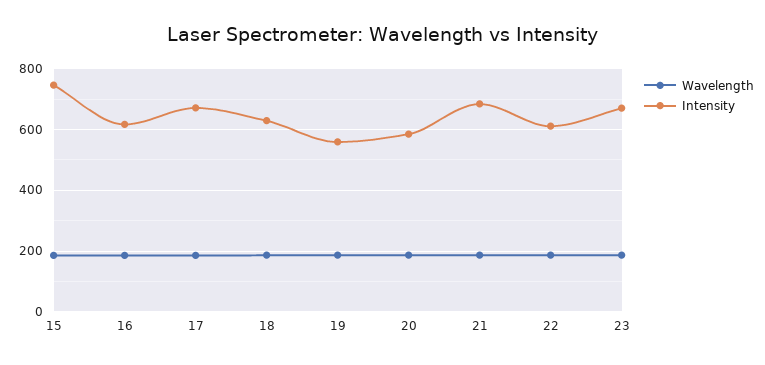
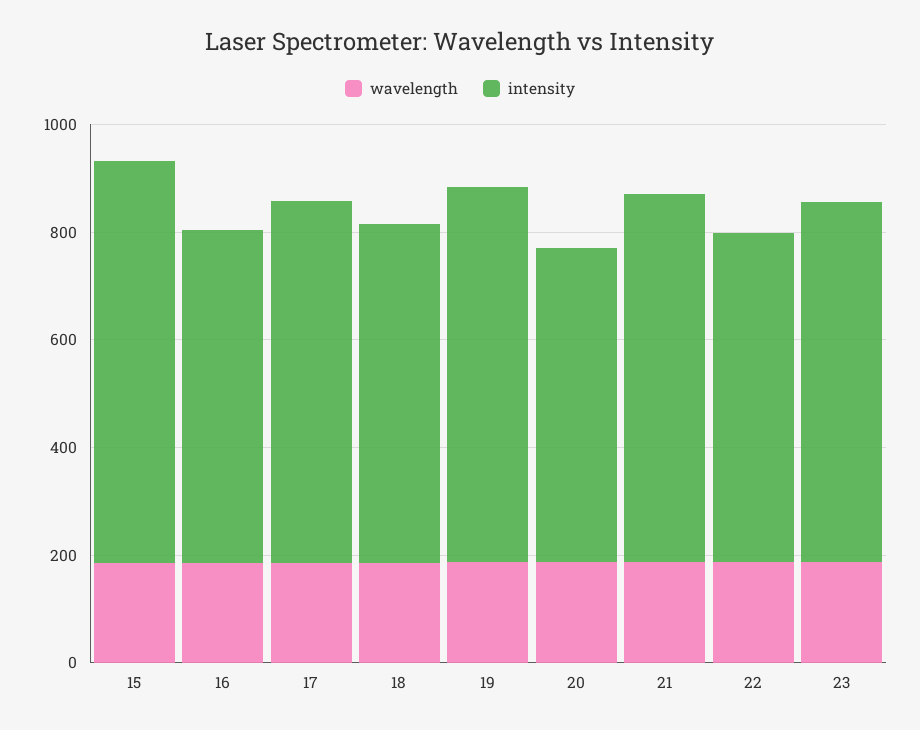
  {
    "Wavelength": {
      "15": 180,
      "16": 180,
      "17": 180,
      "18": 180,
      "19": 180,
      "20": 180,
      "21": 180,
      "22": 180,
      "23": 180
    },
    "Intensity": {
      "15": 740,
      "16": 620,
      "17": 680,
      "18": 620,
-     "19": 560,
+     "19": 700,
      "20": 580,
      "21": 680,
      "22": 620,
      "23": 680
    }
  }

